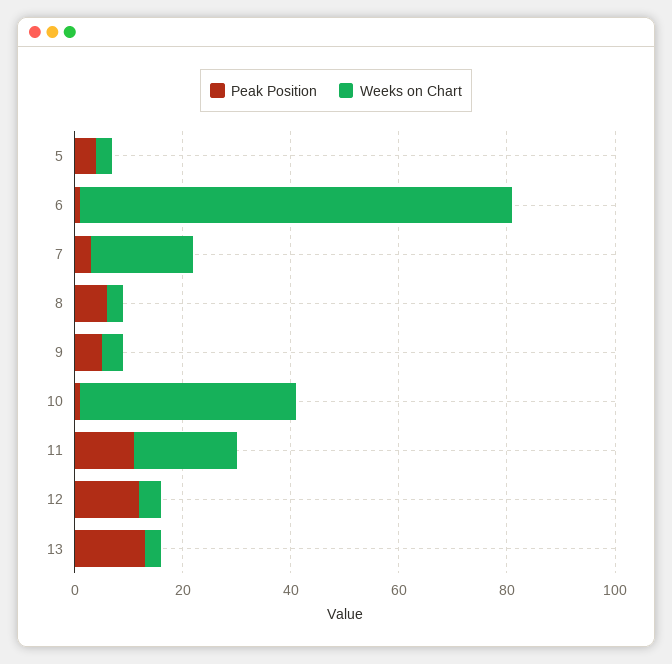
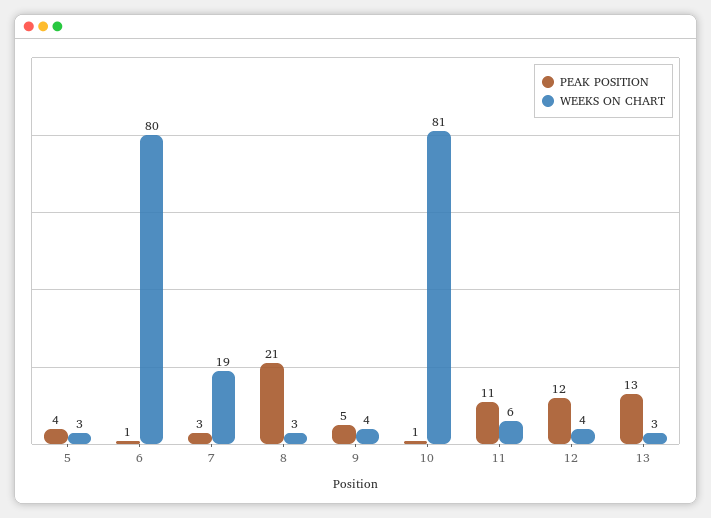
  {
    "Peak Position": {
      "5": 4,
      "6": 1,
      "7": 3,
-     "8": 5,
+     "8": 21,
      "9": 5,
      "10": 1,
      "11": 11,
      "12": 12,
      "13": 13
    },
    "Weeks on Chart": {
      "5": 3,
      "6": 80,
      "7": 19,
      "8": 3,
      "9": 4,
-     "10": 40,
+     "10": 81,
-     "11": 20,
+     "11": 6,
      "12": 4,
      "13": 3
    }
  }

